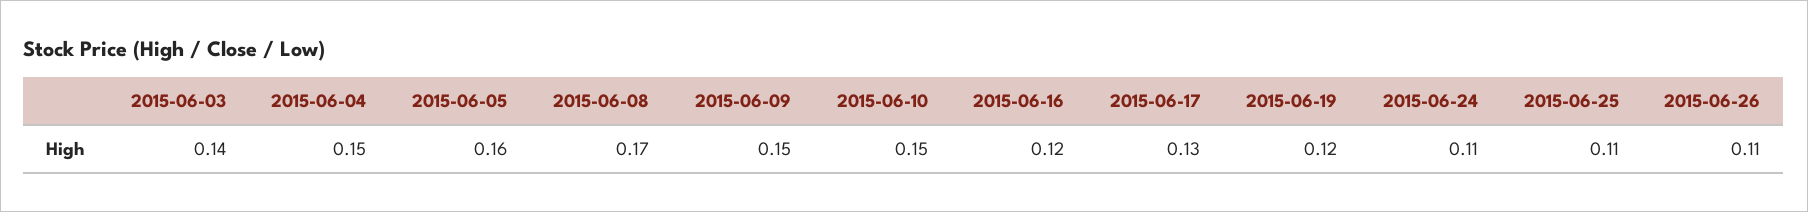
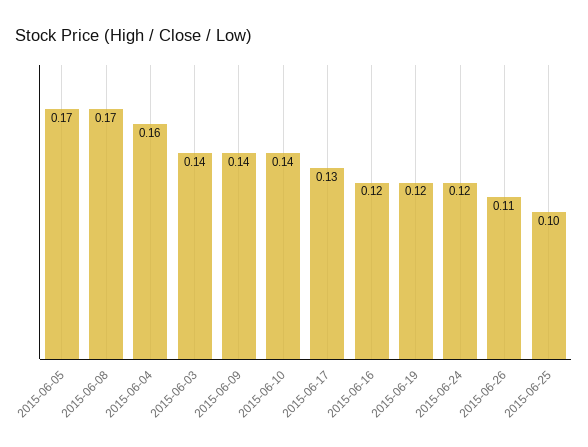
  {
    "2015-06-03": 0.14,
-   "2015-06-04": 0.15,
+   "2015-06-04": 0.16,
-   "2015-06-05": 0.16,
+   "2015-06-05": 0.17,
    "2015-06-08": 0.17,
-   "2015-06-09": 0.15,
+   "2015-06-09": 0.14,
-   "2015-06-10": 0.15,
+   "2015-06-10": 0.14,
    "2015-06-16": 0.12,
    "2015-06-17": 0.13,
    "2015-06-19": 0.12,
-   "2015-06-24": 0.11,
+   "2015-06-24": 0.12,
-   "2015-06-25": 0.11,
+   "2015-06-25": 0.1,
    "2015-06-26": 0.11
  }

